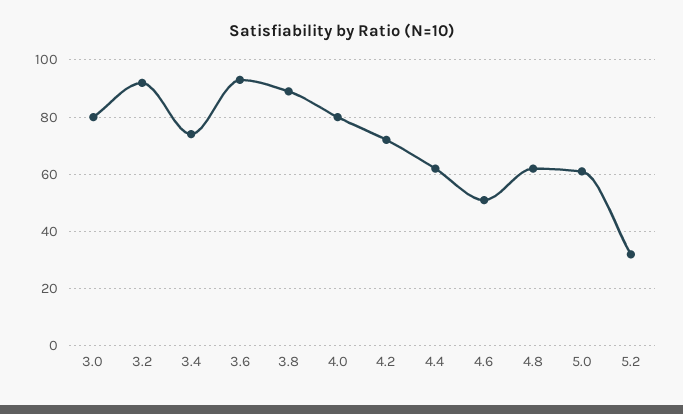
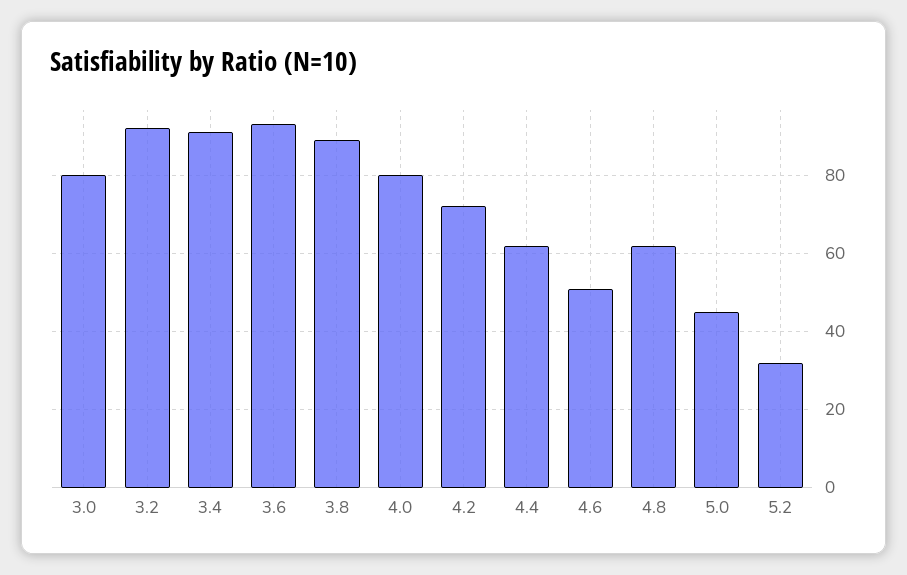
  {
    "3.0": 80,
    "3.2": 90,
-   "3.4": 75,
+   "3.4": 90,
    "3.6": 95,
    "3.8": 90,
    "4.0": 80,
    "4.2": 70,
    "4.4": 60,
    "4.6": 50,
    "4.8": 60,
-   "5.0": 60,
+   "5.0": 45,
    "5.2": 30
  }

